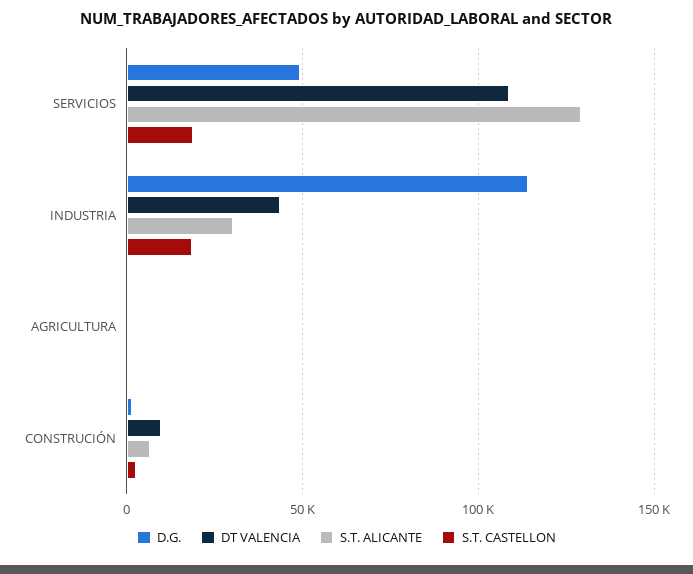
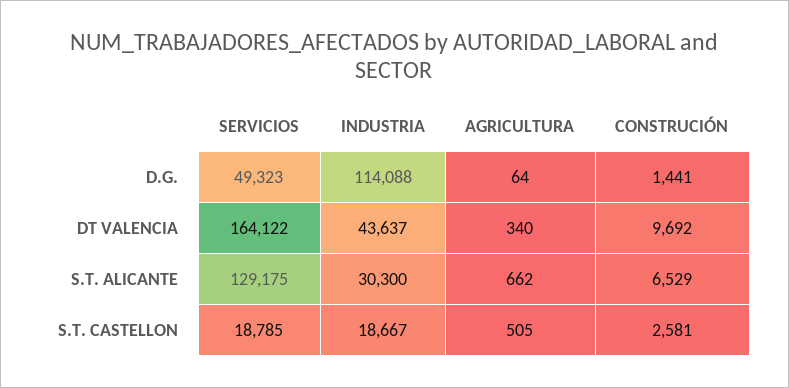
  {
    "D.G.": {
      "SERVICIOS": 49323,
      "INDUSTRIA": 114088,
      "AGRICULTURA": 64,
      "CONSTRUCIÓN": 1441
    },
    "DT VALENCIA": {
-     "SERVICIOS": 110000,
+     "SERVICIOS": 164122,
      "INDUSTRIA": 43637,
      "AGRICULTURA": 340,
      "CONSTRUCIÓN": 9692
    },
    "S.T. ALICANTE": {
      "SERVICIOS": 129175,
      "INDUSTRIA": 30300,
      "AGRICULTURA": 662,
      "CONSTRUCIÓN": 6529
    },
    "S.T. CASTELLON": {
      "SERVICIOS": 18785,
      "INDUSTRIA": 18667,
      "AGRICULTURA": 505,
      "CONSTRUCIÓN": 2581
    }
  }

